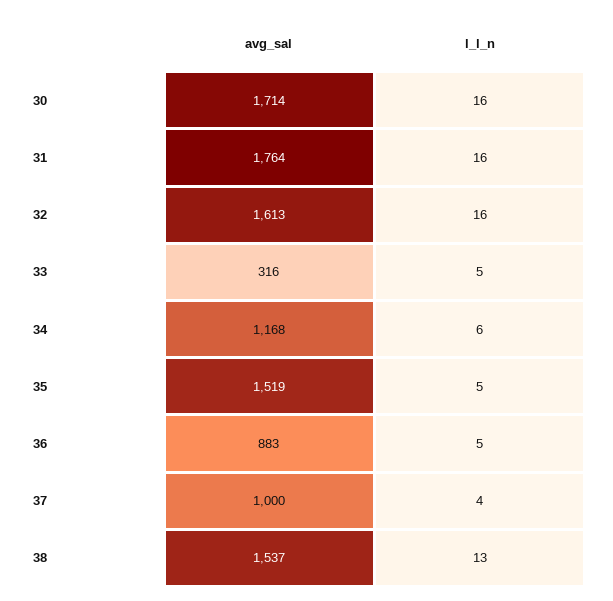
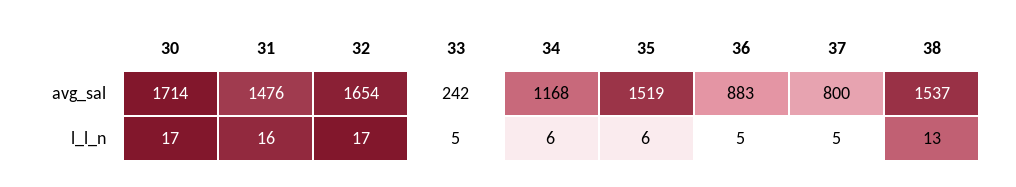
  {
    "avg_sal": {
      "30": 1714,
-     "31": 1764,
+     "31": 1476,
-     "32": 1613,
+     "32": 1654,
-     "33": 316,
+     "33": 242,
      "34": 1168,
      "35": 1519,
      "36": 883,
-     "37": 1000,
+     "37": 800,
      "38": 1537
    },
    "l_l_n": {
-     "30": 16,
+     "30": 17,
      "31": 16,
-     "32": 16,
+     "32": 17,
      "33": 5,
      "34": 6,
-     "35": 5,
+     "35": 6,
      "36": 5,
-     "37": 4,
+     "37": 5,
      "38": 13
    }
  }

